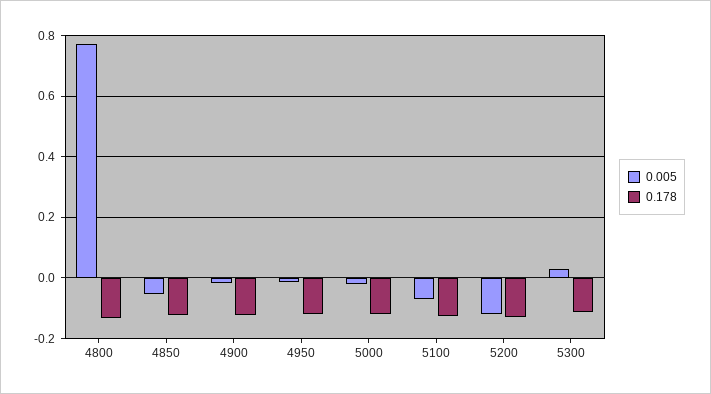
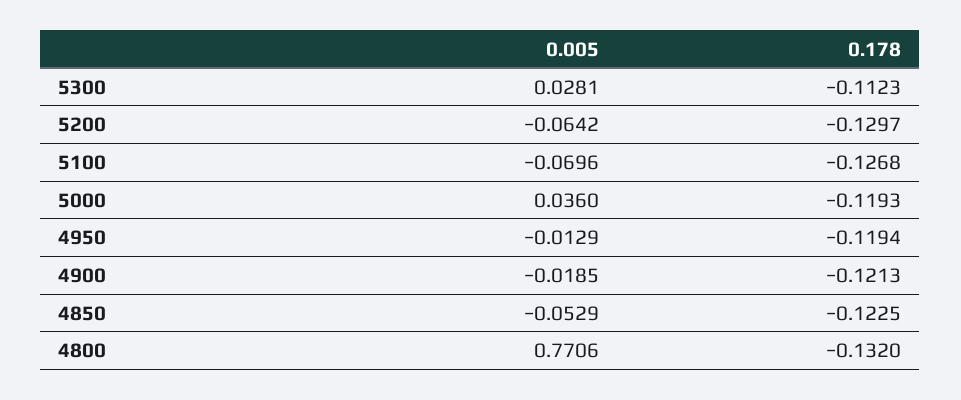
  {
    "0.005": {
      "4800": 0.7706,
      "4850": -0.0529,
      "4900": -0.0185,
      "4950": -0.0129,
-     "5000": -0.02,
+     "5000": 0.036,
      "5100": -0.0696,
-     "5200": -0.12,
+     "5200": -0.0642,
      "5300": 0.0281
    },
    "0.178": {
      "4800": -0.132,
      "4850": -0.1225,
      "4900": -0.1213,
      "4950": -0.1194,
      "5000": -0.1193,
      "5100": -0.1268,
      "5200": -0.1297,
      "5300": -0.1123
    }
  }

